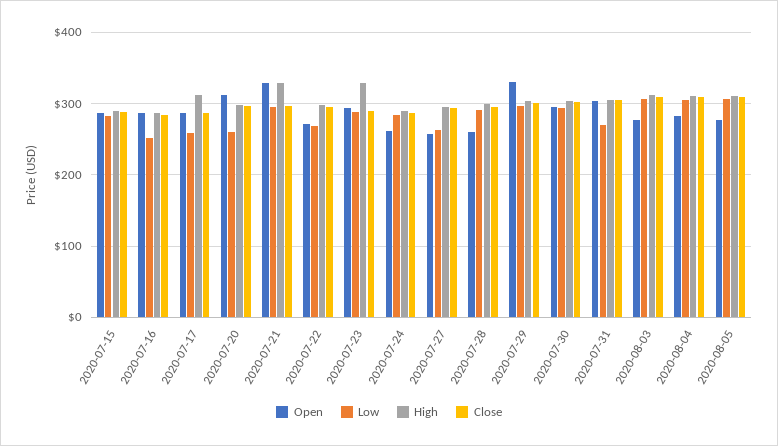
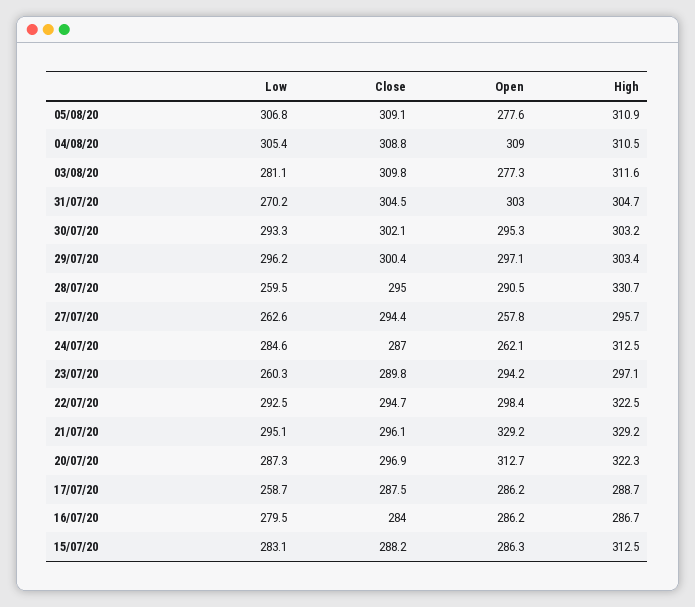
  {
    "Open": {
      "2020-07-15": 286.3,
      "2020-07-16": 286.2,
      "2020-07-17": 286.2,
      "2020-07-20": 312.7,
      "2020-07-21": 329.2,
-     "2020-07-22": 270,
+     "2020-07-22": 298.4,
      "2020-07-23": 294.2,
      "2020-07-24": 262.1,
      "2020-07-27": 257.8,
-     "2020-07-28": 260,
+     "2020-07-28": 290.5,
-     "2020-07-29": 330,
+     "2020-07-29": 297.1,
      "2020-07-30": 295.3,
      "2020-07-31": 303,
      "2020-08-03": 277.3,
-     "2020-08-04": 280,
+     "2020-08-04": 309,
      "2020-08-05": 277.6
    },
    "Low": {
      "2020-07-15": 283.1,
-     "2020-07-16": 250,
+     "2020-07-16": 279.5,
      "2020-07-17": 258.7,
-     "2020-07-20": 260,
+     "2020-07-20": 287.3,
      "2020-07-21": 295.1,
-     "2020-07-22": 270,
+     "2020-07-22": 292.5,
-     "2020-07-23": 290,
+     "2020-07-23": 260.3,
      "2020-07-24": 284.6,
      "2020-07-27": 262.6,
-     "2020-07-28": 290,
+     "2020-07-28": 259.5,
      "2020-07-29": 296.2,
      "2020-07-30": 293.3,
      "2020-07-31": 270.2,
-     "2020-08-03": 310,
+     "2020-08-03": 281.1,
      "2020-08-04": 305.4,
      "2020-08-05": 306.8
    },
    "High": {
-     "2020-07-15": 290,
+     "2020-07-15": 312.5,
      "2020-07-16": 286.7,
-     "2020-07-17": 310,
+     "2020-07-17": 288.7,
-     "2020-07-20": 300,
+     "2020-07-20": 322.3,
      "2020-07-21": 329.2,
-     "2020-07-22": 300,
+     "2020-07-22": 322.5,
-     "2020-07-23": 330,
+     "2020-07-23": 297.1,
-     "2020-07-24": 290,
+     "2020-07-24": 312.5,
      "2020-07-27": 295.7,
-     "2020-07-28": 300,
+     "2020-07-28": 330.7,
      "2020-07-29": 303.4,
      "2020-07-30": 303.2,
      "2020-07-31": 304.7,
      "2020-08-03": 311.6,
      "2020-08-04": 310.5,
      "2020-08-05": 310.9
    },
    "Close": {
      "2020-07-15": 288.2,
      "2020-07-16": 284,
      "2020-07-17": 287.5,
      "2020-07-20": 296.9,
      "2020-07-21": 296.1,
      "2020-07-22": 294.7,
      "2020-07-23": 289.8,
      "2020-07-24": 287,
      "2020-07-27": 294.4,
      "2020-07-28": 295,
      "2020-07-29": 300.4,
      "2020-07-30": 302.1,
      "2020-07-31": 304.5,
      "2020-08-03": 309.8,
      "2020-08-04": 308.8,
      "2020-08-05": 309.1
    }
  }

